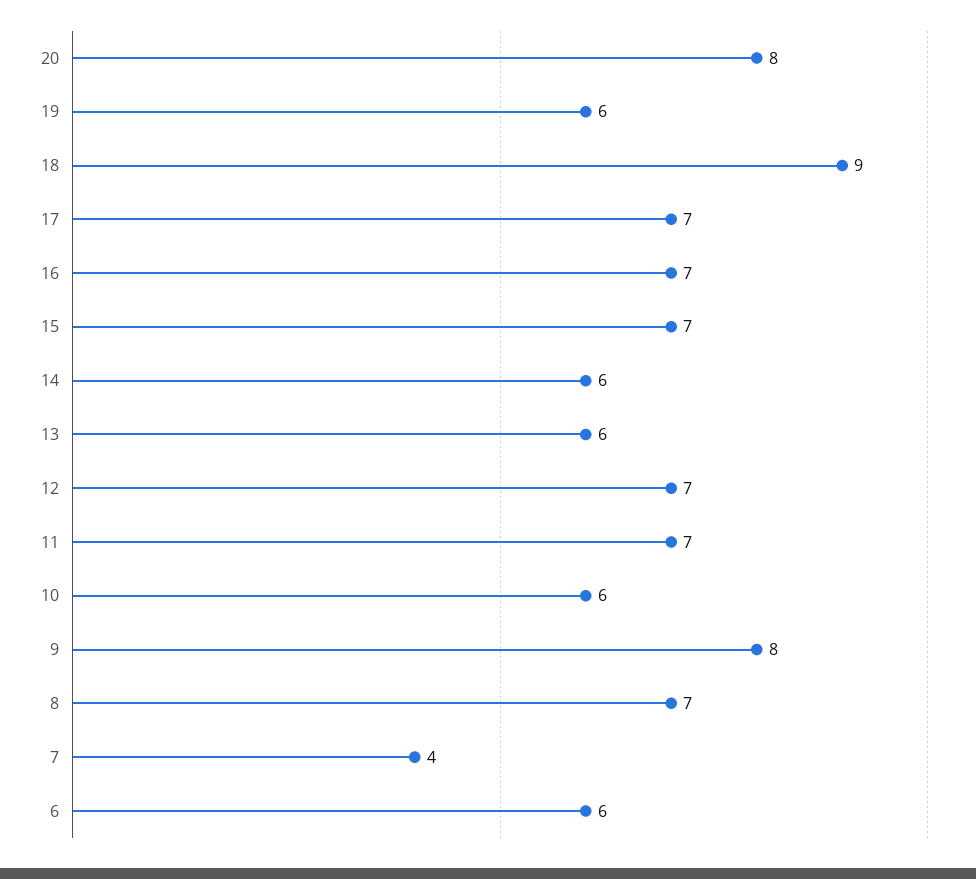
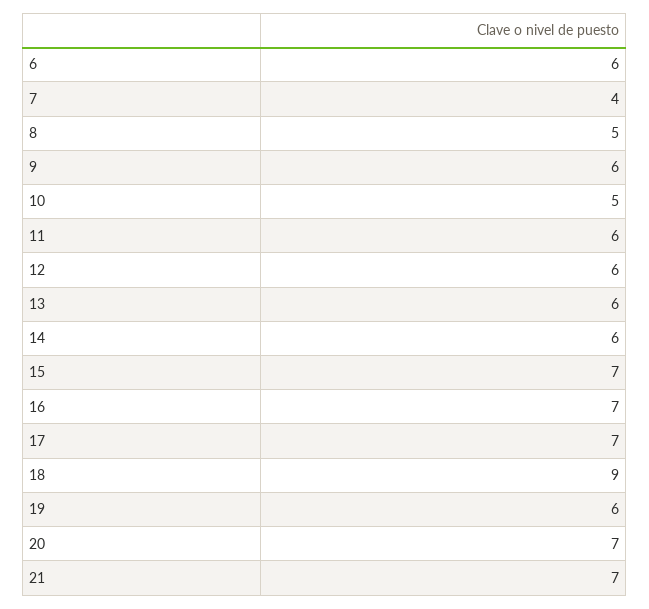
  {
-   "20": 8,
+   "20": 7,
    "19": 6,
    "18": 9,
    "17": 7,
    "16": 7,
    "15": 7,
    "14": 6,
    "13": 6,
-   "12": 7,
+   "12": 6,
-   "11": 7,
+   "11": 6,
-   "10": 6,
+   "10": 5,
-   "9": 8,
+   "9": 6,
-   "8": 7,
+   "8": 5,
    "7": 4,
-   "6": 6
+   "6": 6,
+   "21": 7
  }

